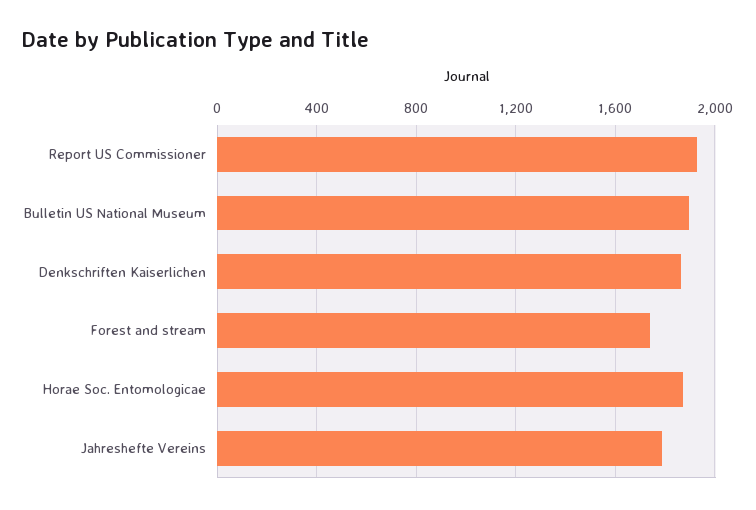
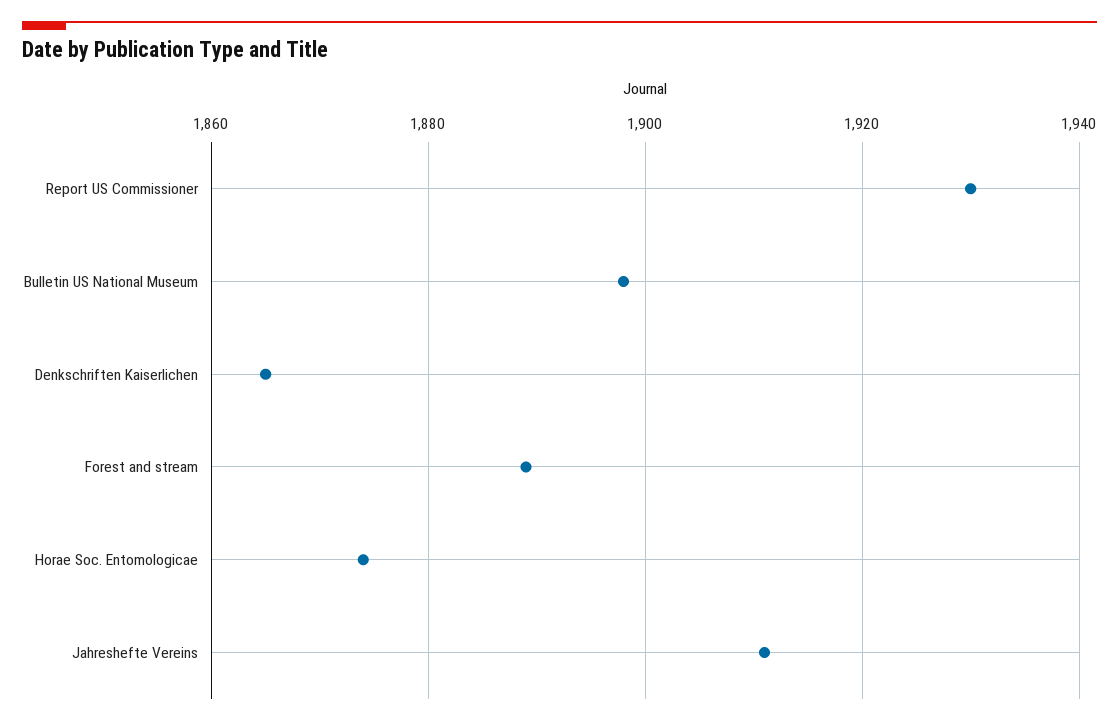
  {
    "Report US Commissioner": 1930,
    "Bulletin US National Museum": 1900,
    "Denkschriften Kaiserlichen": 1865,
-   "Forest and stream": 1750,
+   "Forest and stream": 1890,
    "Horae Soc. Entomologicae": 1875,
-   "Jahreshefte Vereins": 1800
+   "Jahreshefte Vereins": 1910
  }

